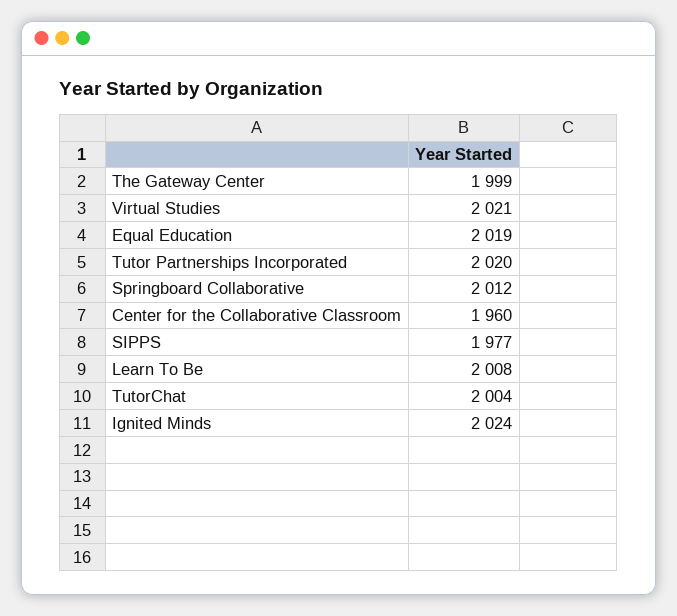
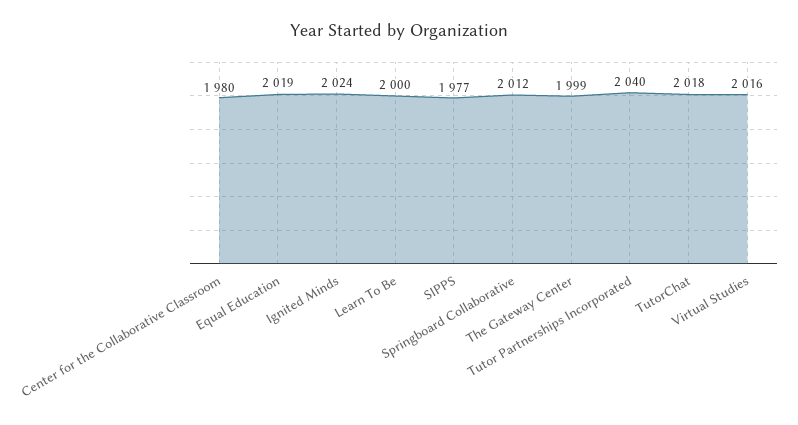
  {
    "The Gateway Center": 1999,
-   "Virtual Studies": 2021,
+   "Virtual Studies": 2016,
    "Equal Education": 2019,
-   "Tutor Partnerships Incorporated": 2020,
+   "Tutor Partnerships Incorporated": 2040,
    "Springboard Collaborative": 2012,
-   "Center for the Collaborative Classroom": 1960,
+   "Center for the Collaborative Classroom": 1980,
    "SIPPS": 1977,
-   "Learn To Be": 2008,
+   "Learn To Be": 2000,
-   "TutorChat": 2004,
+   "TutorChat": 2018,
    "Ignited Minds": 2024
  }

